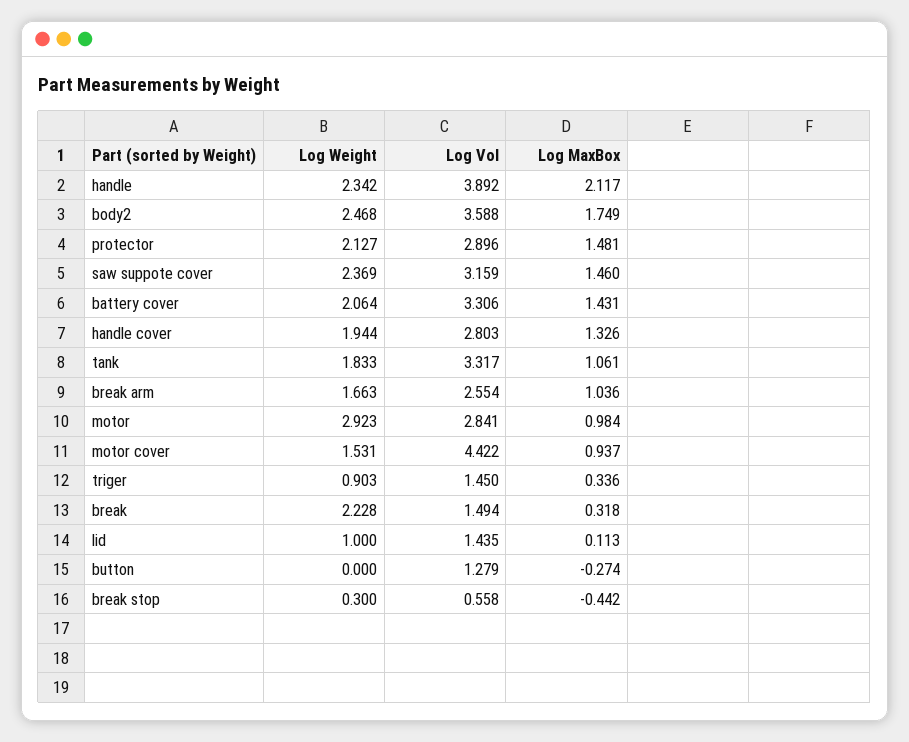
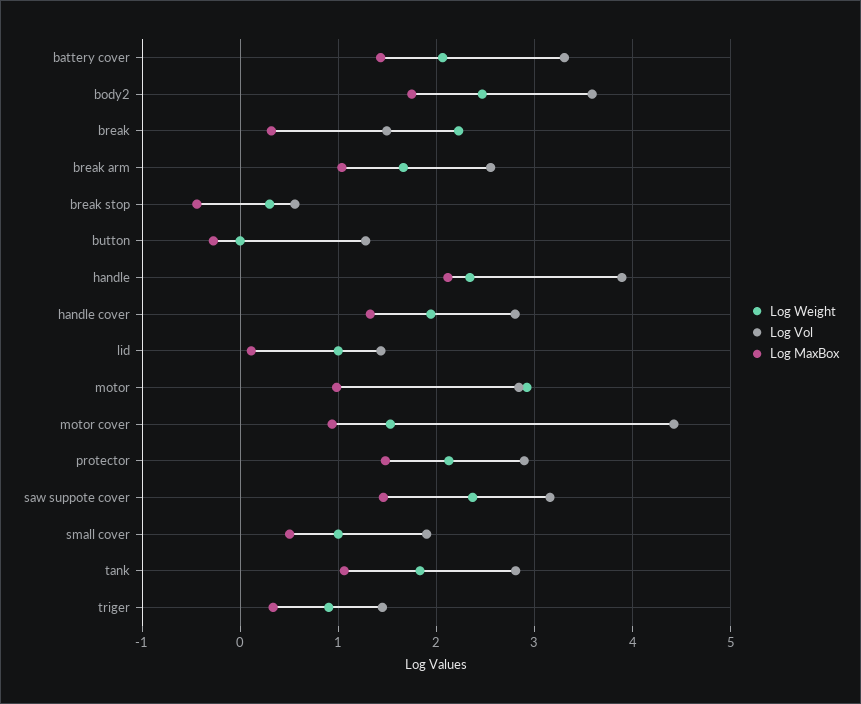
  {
    "Log Weight": {
      "handle": 2.342,
      "body2": 2.468,
      "protector": 2.127,
      "saw suppote cover": 2.369,
      "battery cover": 2.064,
      "handle cover": 1.944,
      "tank": 1.833,
      "break arm": 1.663,
      "motor": 2.923,
      "motor cover": 1.531,
      "triger": 0.903,
      "break": 2.228,
      "lid": 1,
      "button": 0,
-     "break stop": 0.3
+     "break stop": 0.3,
+     "small cover": 1
    },
    "Log Vol": {
      "handle": 3.892,
      "body2": 3.588,
      "protector": 2.896,
      "saw suppote cover": 3.159,
      "battery cover": 3.306,
      "handle cover": 2.803,
-     "tank": 3.317,
+     "tank": 2.8,
      "break arm": 2.554,
      "motor": 2.841,
      "motor cover": 4.422,
      "triger": 1.45,
      "break": 1.494,
      "lid": 1.435,
      "button": 1.279,
-     "break stop": 0.558
+     "break stop": 0.558,
+     "small cover": 1.9
    },
    "Log MaxBox": {
      "handle": 2.117,
      "body2": 1.749,
      "protector": 1.481,
      "saw suppote cover": 1.46,
      "battery cover": 1.431,
      "handle cover": 1.326,
      "tank": 1.061,
      "break arm": 1.036,
      "motor": 0.984,
      "motor cover": 0.937,
      "triger": 0.336,
      "break": 0.318,
      "lid": 0.113,
      "button": -0.274,
-     "break stop": -0.442
+     "break stop": -0.442,
+     "small cover": 0.5
    }
  }

